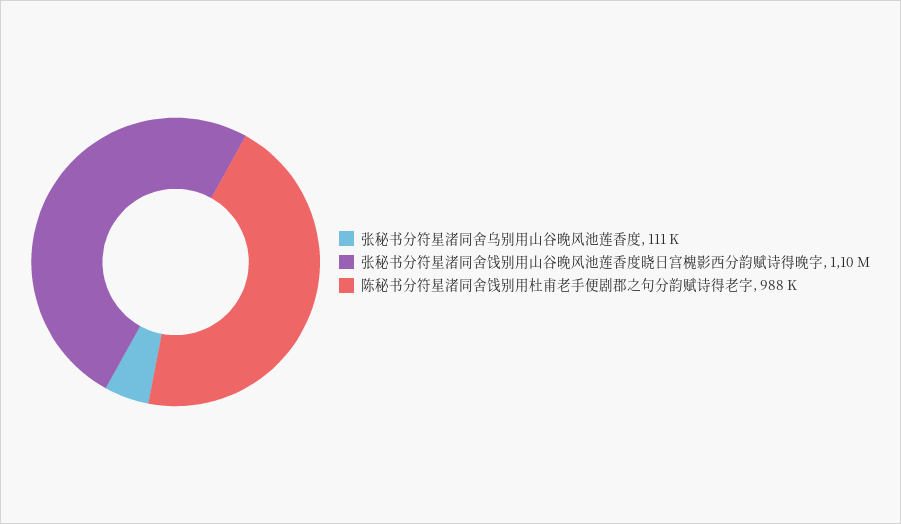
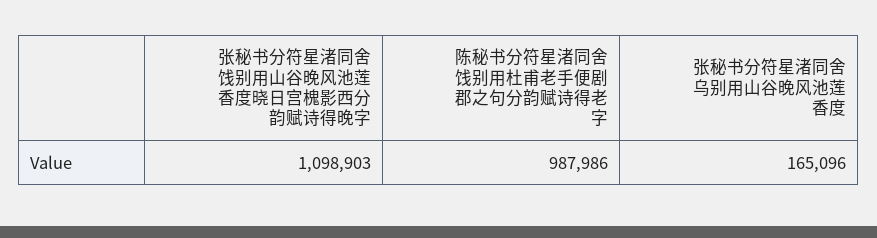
  {
-   "张秘书分符星渚同舍乌别用山谷晚风池莲香度": 111000,
+   "张秘书分符星渚同舍乌别用山谷晚风池莲香度": 165096,
    "张秘书分符星渚同舍饯别用山谷晚风池莲香度晓日宫槐影西分韵赋诗得晚字": 1098903,
    "陈秘书分符星渚同舍饯别用杜甫老手便剧郡之句分韵赋诗得老字": 987986
  }

